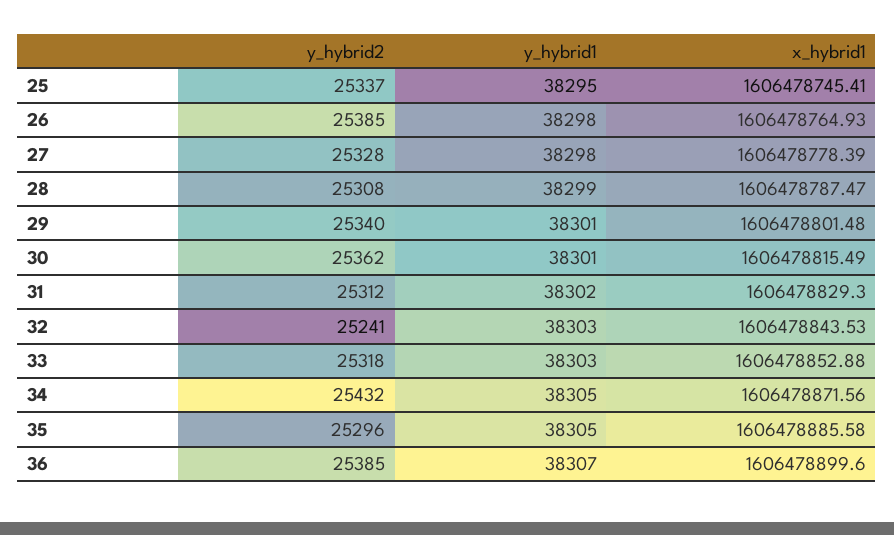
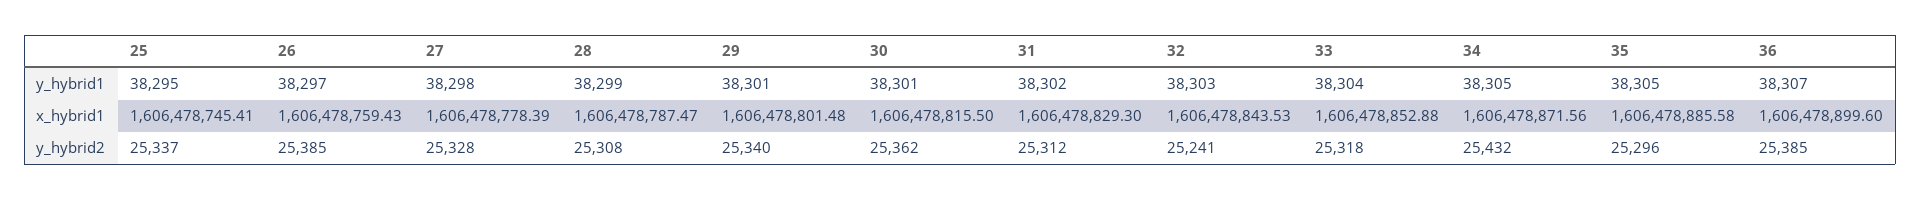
  {
    "y_hybrid2": {
      "25": 25337,
      "26": 25385,
      "27": 25328,
      "28": 25308,
      "29": 25340,
      "30": 25362,
      "31": 25312,
      "32": 25241,
      "33": 25318,
      "34": 25432,
      "35": 25296,
      "36": 25385
    },
    "y_hybrid1": {
      "25": 38295,
-     "26": 38298,
+     "26": 38297,
      "27": 38298,
      "28": 38299,
      "29": 38301,
      "30": 38301,
      "31": 38302,
      "32": 38303,
-     "33": 38303,
+     "33": 38304,
      "34": 38305,
      "35": 38305,
      "36": 38307
    },
    "x_hybrid1": {
      "25": 1606478745.41,
-     "26": 1606478764.93,
+     "26": 1606478759.43,
      "27": 1606478778.39,
      "28": 1606478787.47,
      "29": 1606478801.48,
-     "30": 1606478815.49,
+     "30": 1606478815.5,
      "31": 1606478829.3,
      "32": 1606478843.53,
      "33": 1606478852.88,
      "34": 1606478871.56,
      "35": 1606478885.58,
      "36": 1606478899.6
    }
  }

